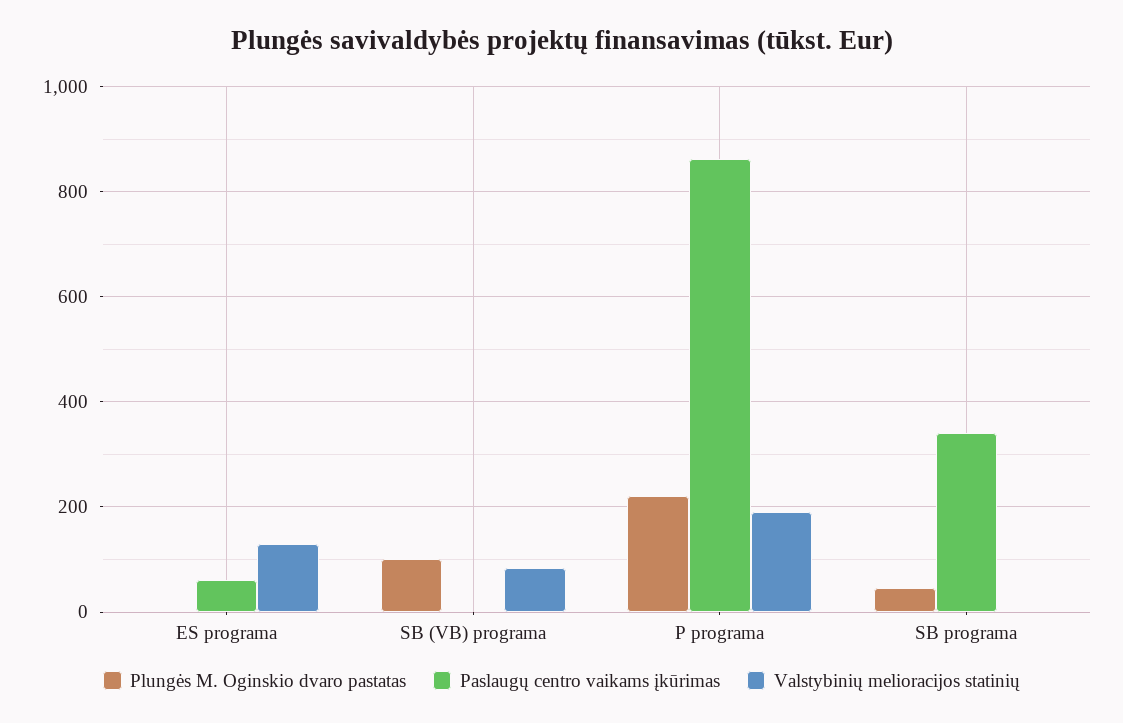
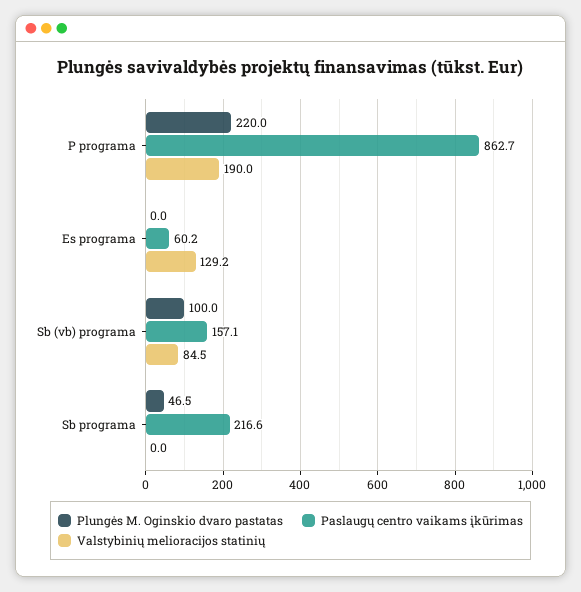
  {
    "Plungės M. Oginskio dvaro pastatas": {
      "ES programa": 0,
      "SB (VB) programa": 100,
      "P programa": 220,
      "SB programa": 46.5
    },
    "Paslaugų centro vaikams įkūrimas": {
      "ES programa": 60.2,
-     "SB (VB) programa": 0,
+     "SB (VB) programa": 157.1,
      "P programa": 862.7,
-     "SB programa": 340
+     "SB programa": 216.6
    },
    "Valstybinių melioracijos statinių": {
      "ES programa": 129.2,
      "SB (VB) programa": 84.5,
      "P programa": 190,
      "SB programa": 0
    }
  }

